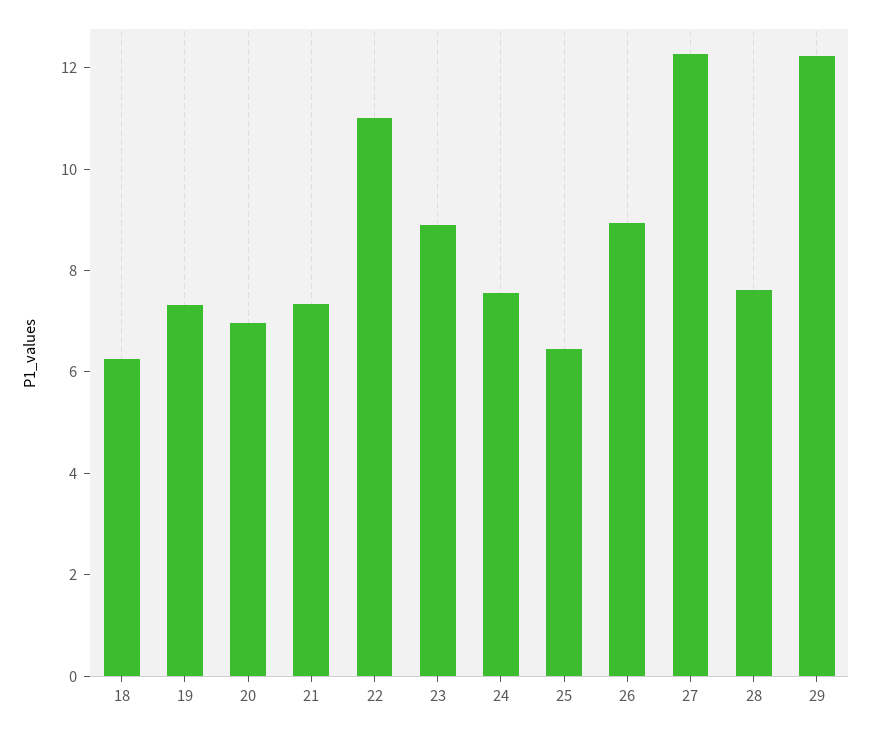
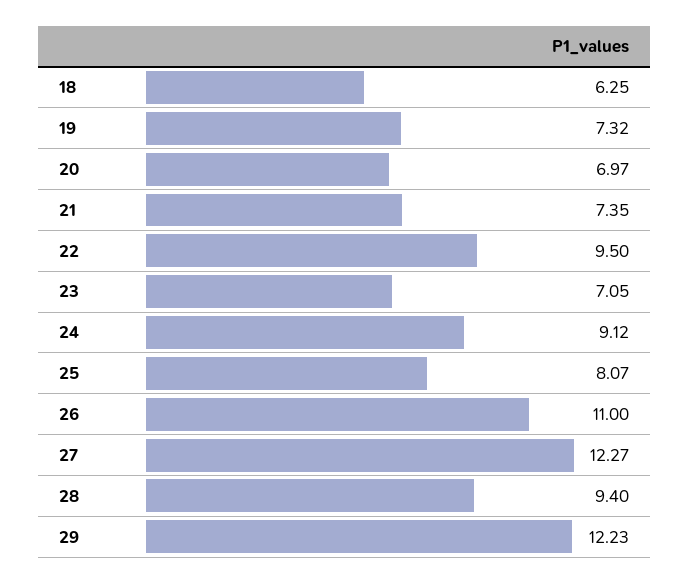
  {
    "18": 6.25,
    "19": 7.32,
    "20": 6.97,
    "21": 7.35,
-   "22": 11,
+   "22": 9.5,
-   "23": 9,
+   "23": 7.05,
-   "24": 7.5,
+   "24": 9.12,
-   "25": 6.5,
+   "25": 8.07,
-   "26": 9,
+   "26": 11,
    "27": 12.27,
-   "28": 7.5,
+   "28": 9.4,
    "29": 12.23
  }

